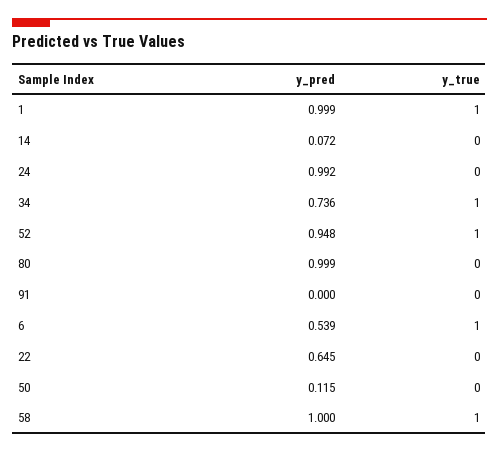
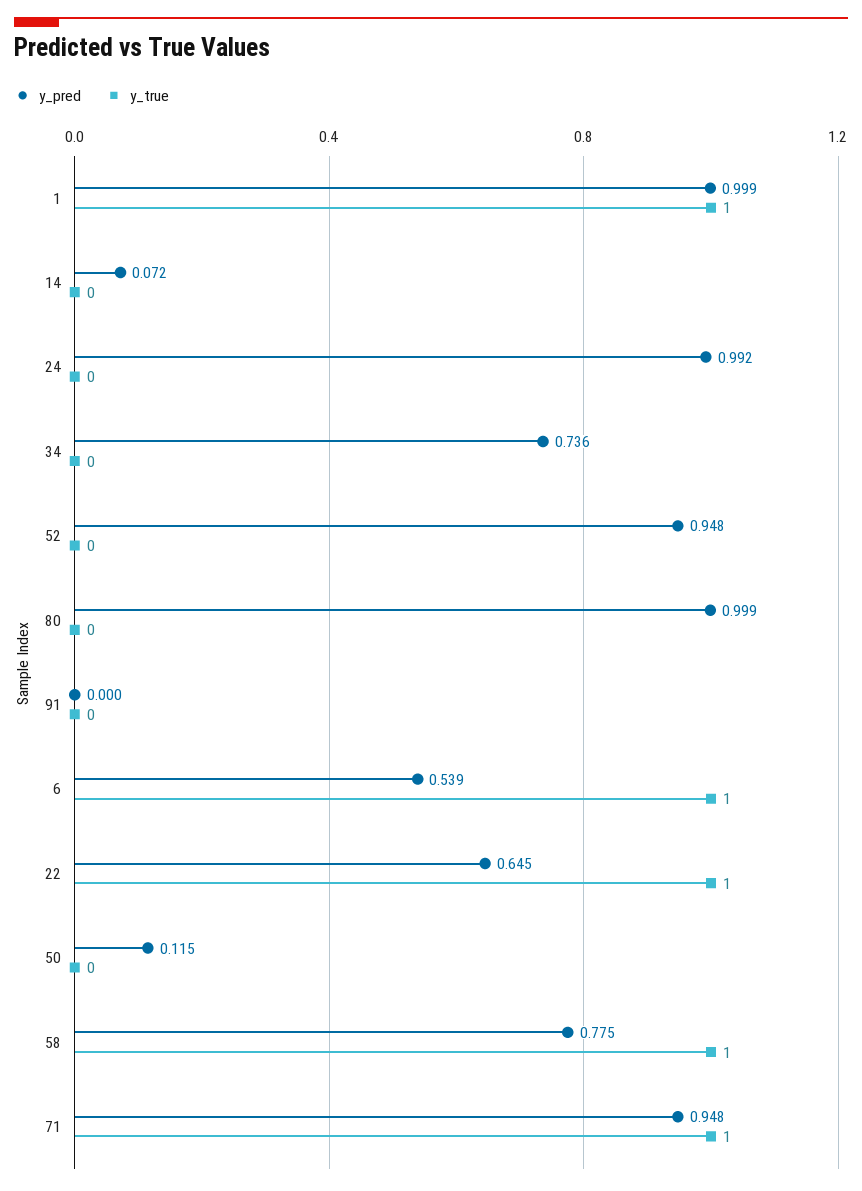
  {
    "y_pred": {
      "1": 0.999,
      "14": 0.072,
      "24": 0.992,
      "34": 0.736,
      "52": 0.948,
      "80": 0.999,
      "91": 0,
      "6": 0.539,
      "22": 0.645,
      "50": 0.115,
-     "58": 1
+     "58": 0.775,
+     "71": 0.948
    },
    "y_true": {
      "1": 1,
      "14": 0,
      "24": 0,
-     "34": 1,
+     "34": 0,
-     "52": 1,
+     "52": 0,
      "80": 0,
      "91": 0,
      "6": 1,
-     "22": 0,
+     "22": 1,
      "50": 0,
-     "58": 1
+     "58": 1,
+     "71": 1
    }
  }

